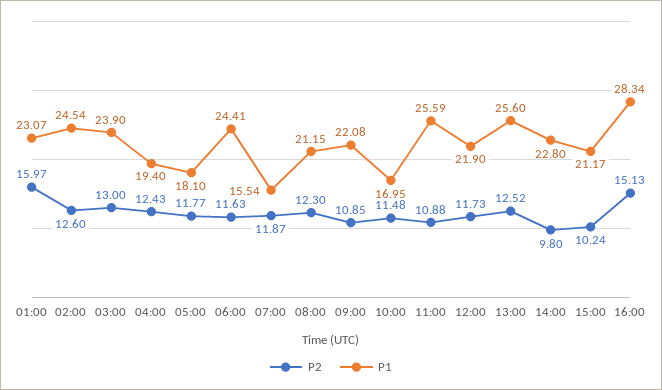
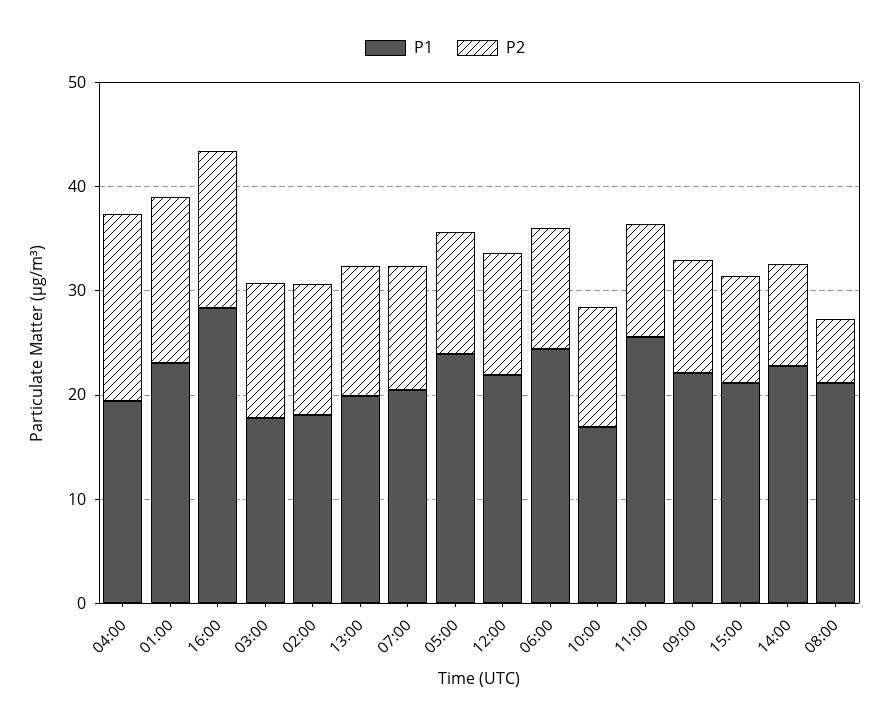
  {
    "P2": {
      "01:00": 15.97,
      "02:00": 12.6,
      "03:00": 13,
-     "04:00": 12.43,
+     "04:00": 18,
      "05:00": 11.77,
      "06:00": 11.63,
      "07:00": 11.87,
-     "08:00": 12.3,
+     "08:00": 6,
      "09:00": 10.85,
      "10:00": 11.48,
      "11:00": 10.88,
      "12:00": 11.73,
      "13:00": 12.52,
      "14:00": 9.8,
      "15:00": 10.24,
      "16:00": 15.13
    },
    "P1": {
      "01:00": 23.07,
-     "02:00": 24.54,
+     "02:00": 18,
-     "03:00": 23.9,
+     "03:00": 18,
      "04:00": 19.4,
-     "05:00": 18.1,
+     "05:00": 24,
      "06:00": 24.41,
-     "07:00": 15.54,
+     "07:00": 20,
      "08:00": 21.15,
      "09:00": 22.08,
      "10:00": 16.95,
      "11:00": 25.59,
      "12:00": 21.9,
-     "13:00": 25.6,
+     "13:00": 20,
      "14:00": 22.8,
      "15:00": 21.17,
      "16:00": 28.34
    }
  }

